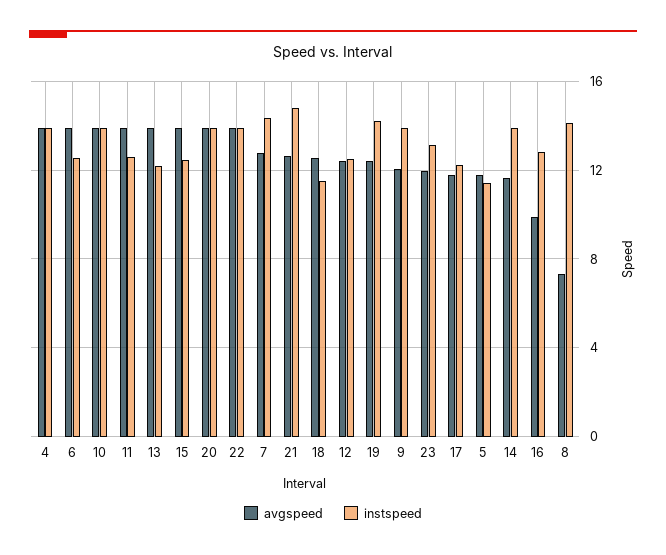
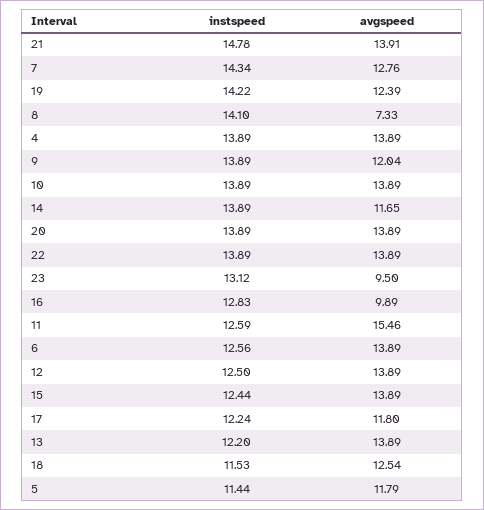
  {
    "avgspeed": {
      "4": 13.89,
      "6": 13.89,
      "10": 13.89,
-     "11": 14,
+     "11": 15.46,
      "13": 13.89,
      "15": 13.89,
      "20": 13.89,
      "22": 13.89,
      "7": 12.76,
-     "21": 12.5,
+     "21": 13.91,
      "18": 12.54,
-     "12": 12.5,
+     "12": 13.89,
      "19": 12.39,
      "9": 12.04,
-     "23": 12,
+     "23": 9.5,
      "17": 11.8,
      "5": 11.79,
      "14": 11.65,
      "16": 9.89,
      "8": 7.33
    },
    "instspeed": {
      "4": 13.89,
      "6": 12.56,
      "10": 13.89,
      "11": 12.59,
      "13": 12.2,
      "15": 12.44,
      "20": 13.89,
      "22": 13.89,
      "7": 14.34,
      "21": 14.78,
      "18": 11.53,
      "12": 12.5,
      "19": 14.22,
      "9": 13.89,
      "23": 13.12,
      "17": 12.24,
      "5": 11.44,
      "14": 13.89,
      "16": 12.83,
      "8": 14.1
    }
  }

